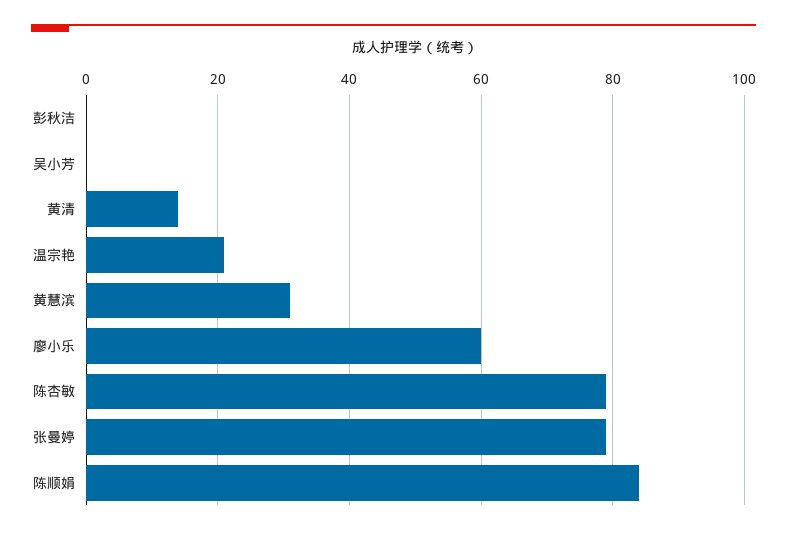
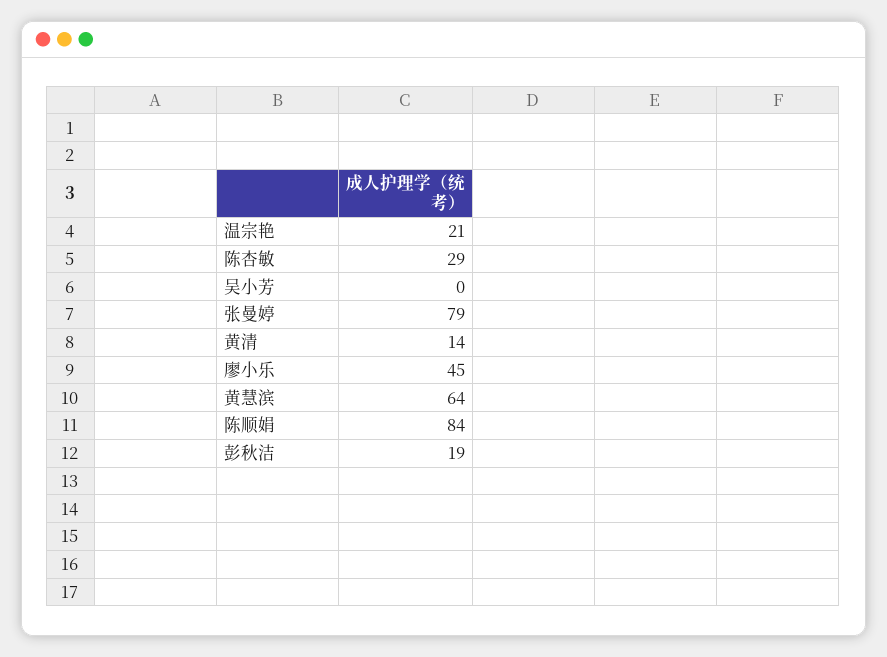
  {
-   "彭秋洁": 0,
+   "彭秋洁": 19,
    "吴小芳": 0,
    "黄清": 14,
    "温宗艳": 21,
-   "黄慧滨": 30,
+   "黄慧滨": 64,
-   "廖小乐": 60,
+   "廖小乐": 45,
-   "陈杏敏": 80,
+   "陈杏敏": 29,
    "张曼婷": 79,
    "陈顺娟": 84
  }

